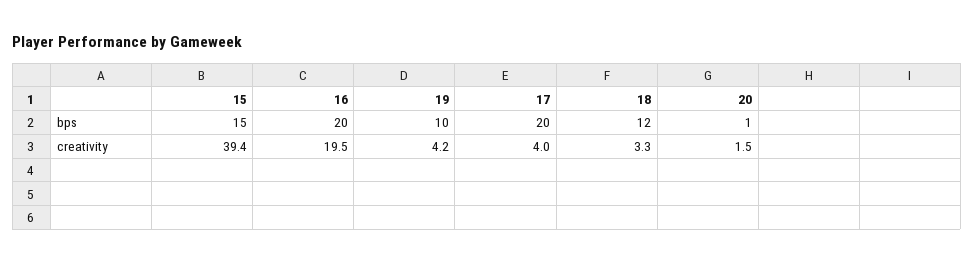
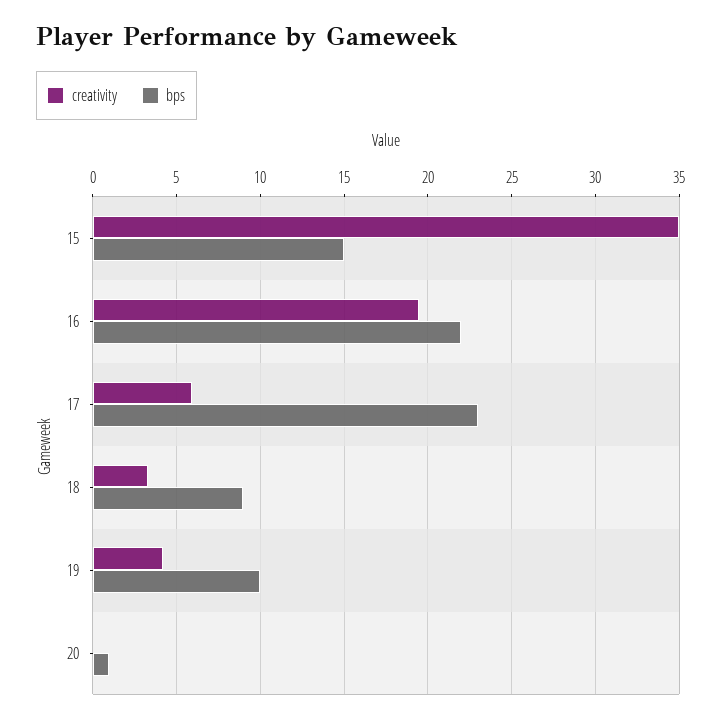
  {
    "bps": {
      "15": 15,
-     "16": 20,
+     "16": 22,
      "19": 10,
-     "17": 20,
+     "17": 23,
-     "18": 12,
+     "18": 9,
      "20": 1
    },
    "creativity": {
-     "15": 39.4,
+     "15": 35,
      "16": 19.5,
      "19": 4.2,
-     "17": 4,
+     "17": 6,
      "18": 3.3,
-     "20": 1.5
+     "20": 0
    }
  }

